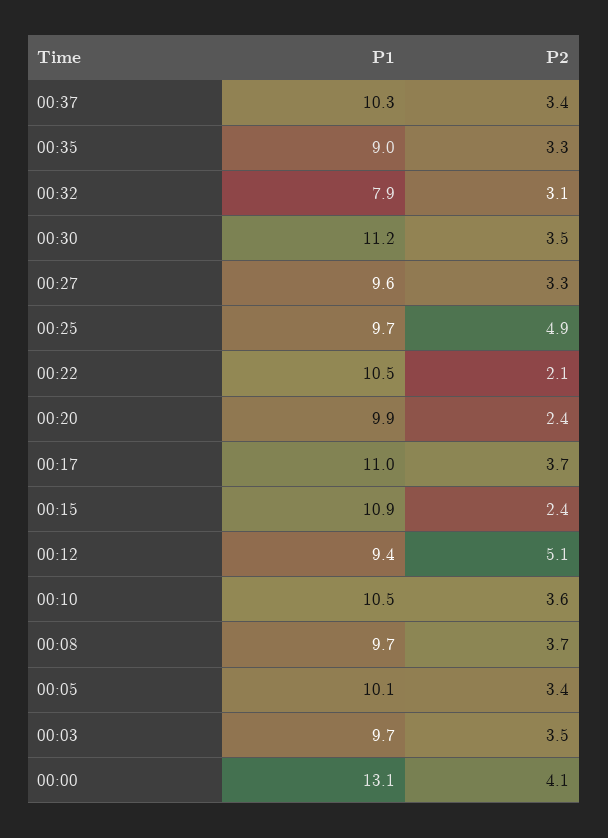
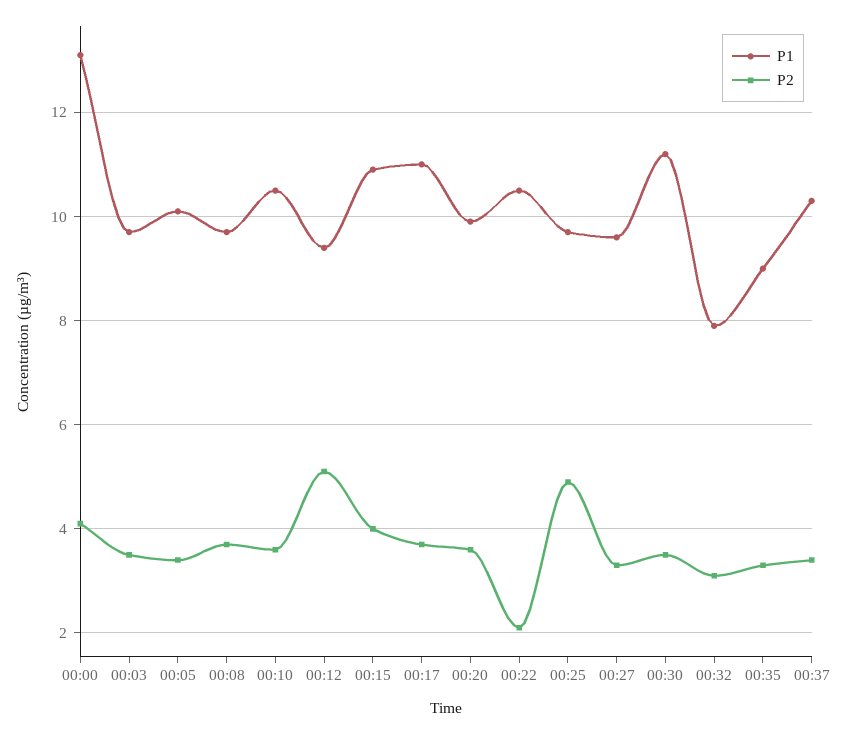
  {
    "P1": {
      "00:37": 10.3,
      "00:35": 9,
      "00:32": 7.9,
      "00:30": 11.2,
      "00:27": 9.6,
      "00:25": 9.7,
      "00:22": 10.5,
      "00:20": 9.9,
      "00:17": 11,
      "00:15": 10.9,
      "00:12": 9.4,
      "00:10": 10.5,
      "00:08": 9.7,
      "00:05": 10.1,
      "00:03": 9.7,
      "00:00": 13.1
    },
    "P2": {
      "00:37": 3.4,
      "00:35": 3.3,
      "00:32": 3.1,
      "00:30": 3.5,
      "00:27": 3.3,
      "00:25": 4.9,
      "00:22": 2.1,
-     "00:20": 2.4,
+     "00:20": 3.5,
      "00:17": 3.7,
-     "00:15": 2.4,
+     "00:15": 4,
      "00:12": 5.1,
      "00:10": 3.6,
      "00:08": 3.7,
      "00:05": 3.4,
      "00:03": 3.5,
      "00:00": 4.1
    }
  }

